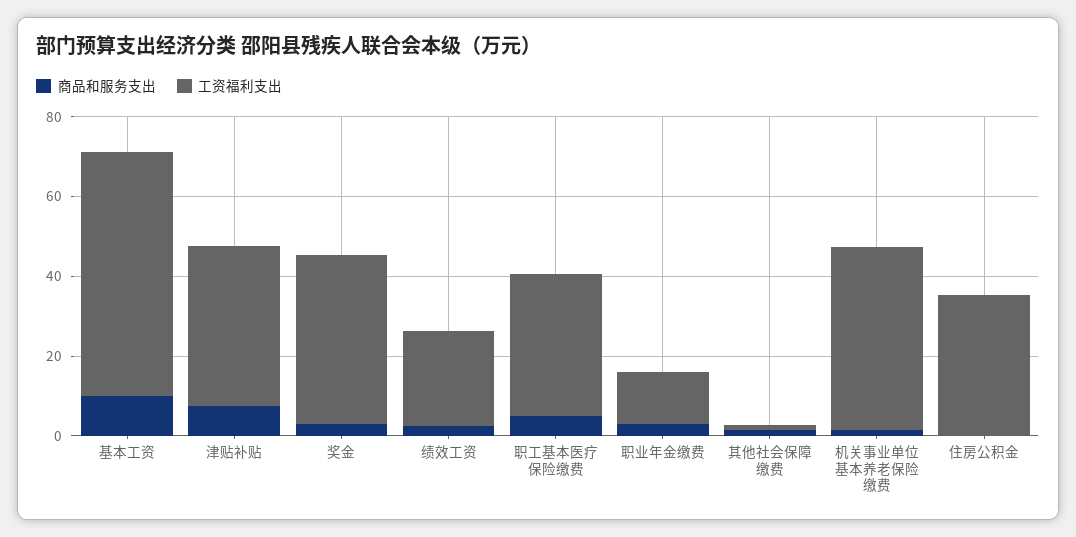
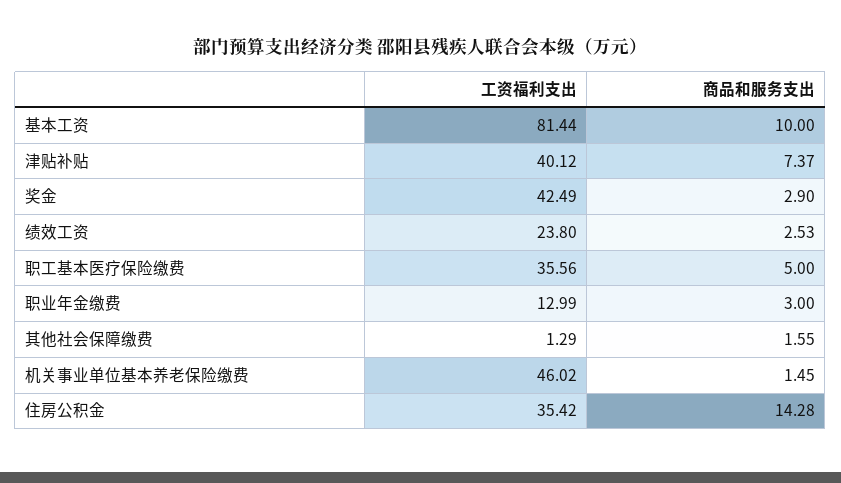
  {
    "商品和服务支出": {
      "基本工资": 10,
      "津贴补贴": 7.37,
      "奖金": 2.9,
      "绩效工资": 2.53,
      "职工基本医疗保险缴费": 5,
      "职业年金缴费": 3,
      "其他社会保障缴费": 1.55,
      "机关事业单位基本养老保险缴费": 1.45,
-     "住房公积金": 0
+     "住房公积金": 14.28
    },
    "工资福利支出": {
-     "基本工资": 60,
+     "基本工资": 81.44,
      "津贴补贴": 40.12,
      "奖金": 42.49,
      "绩效工资": 23.8,
      "职工基本医疗保险缴费": 35.56,
      "职业年金缴费": 12.99,
      "其他社会保障缴费": 1.29,
      "机关事业单位基本养老保险缴费": 46.02,
      "住房公积金": 35.42
    }
  }

